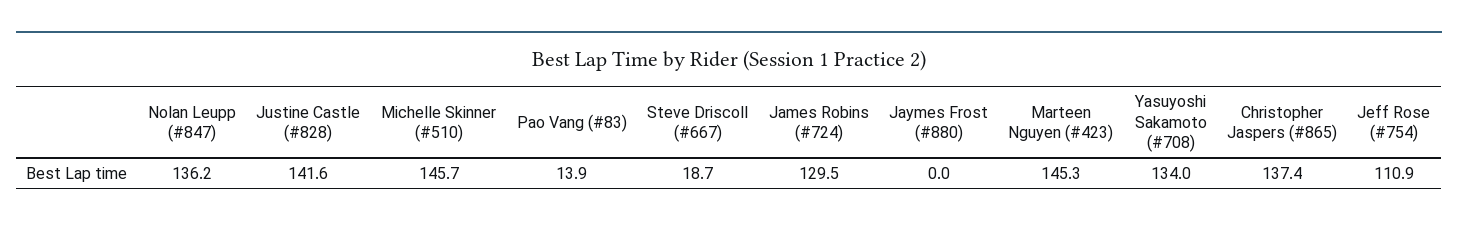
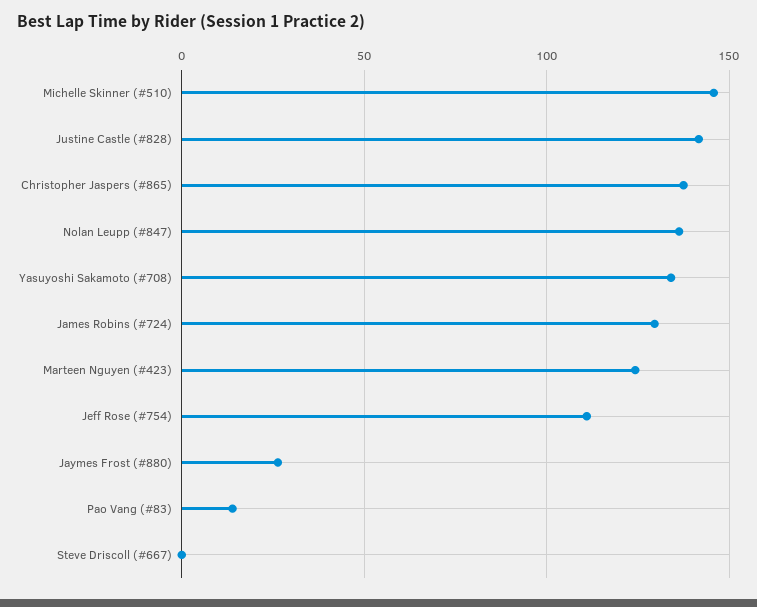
  {
    "Nolan Leupp (#847)": 136.2,
    "Justine Castle (#828)": 141.6,
    "Michelle Skinner (#510)": 145.7,
    "Pao Vang (#83)": 13.9,
-   "Steve Driscoll (#667)": 18.7,
+   "Steve Driscoll (#667)": 0,
    "James Robins (#724)": 129.5,
-   "Jaymes Frost (#880)": 0,
+   "Jaymes Frost (#880)": 25,
-   "Marteen Nguyen (#423)": 145.3,
+   "Marteen Nguyen (#423)": 125,
    "Yasuyoshi Sakamoto (#708)": 134,
    "Christopher Jaspers (#865)": 137.4,
    "Jeff Rose (#754)": 110.9
  }

